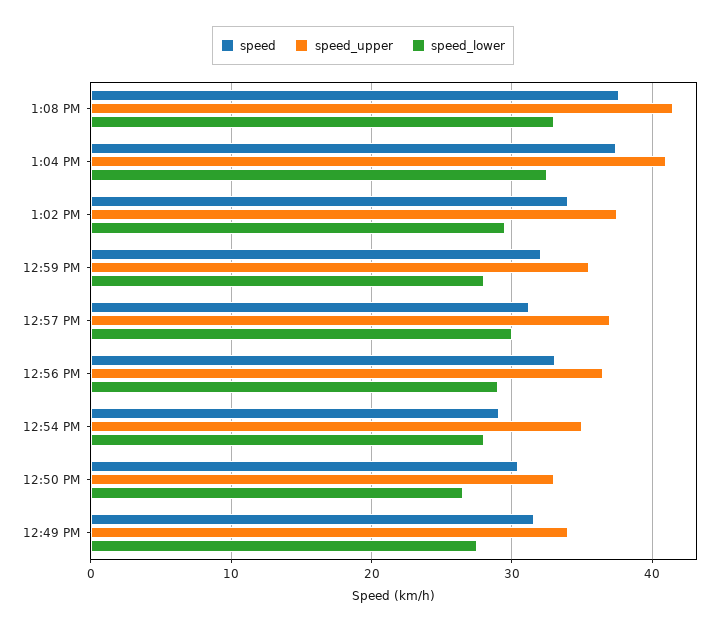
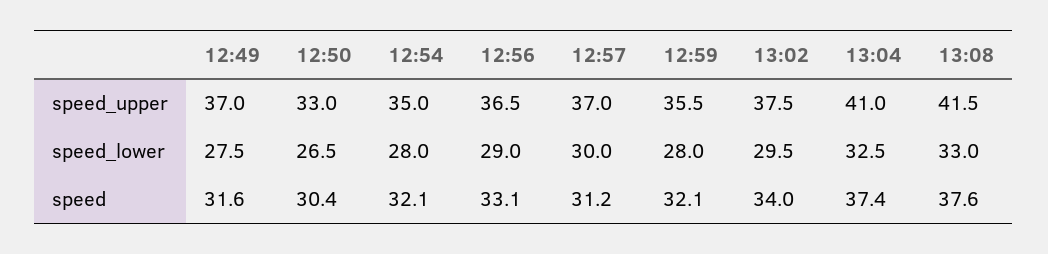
  {
    "speed": {
      "1:08 PM": 37.6,
      "1:04 PM": 37.4,
      "1:02 PM": 34,
      "12:59 PM": 32.1,
      "12:57 PM": 31.2,
      "12:56 PM": 33.1,
-     "12:54 PM": 29,
+     "12:54 PM": 32.1,
      "12:50 PM": 30.4,
      "12:49 PM": 31.6
    },
    "speed_upper": {
      "1:08 PM": 41.5,
      "1:04 PM": 41,
      "1:02 PM": 37.5,
      "12:59 PM": 35.5,
      "12:57 PM": 37,
      "12:56 PM": 36.5,
      "12:54 PM": 35,
      "12:50 PM": 33,
-     "12:49 PM": 34
+     "12:49 PM": 37
    },
    "speed_lower": {
      "1:08 PM": 33,
      "1:04 PM": 32.5,
      "1:02 PM": 29.5,
      "12:59 PM": 28,
      "12:57 PM": 30,
      "12:56 PM": 29,
      "12:54 PM": 28,
      "12:50 PM": 26.5,
      "12:49 PM": 27.5
    }
  }

